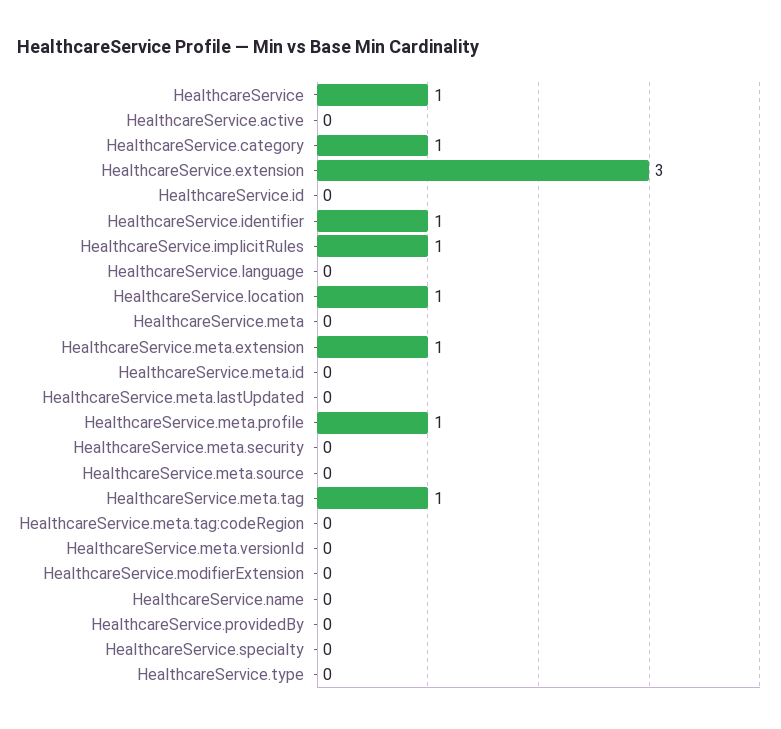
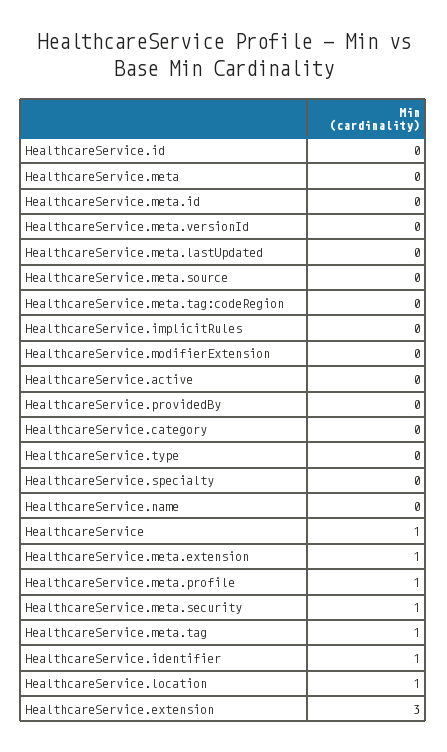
  {
    "HealthcareService": 1,
    "HealthcareService.active": 0,
-   "HealthcareService.category": 1,
+   "HealthcareService.category": 0,
    "HealthcareService.extension": 3,
    "HealthcareService.id": 0,
    "HealthcareService.identifier": 1,
-   "HealthcareService.implicitRules": 1,
+   "HealthcareService.implicitRules": 0,
-   "HealthcareService.language": 0,
    "HealthcareService.location": 1,
    "HealthcareService.meta": 0,
    "HealthcareService.meta.extension": 1,
    "HealthcareService.meta.id": 0,
    "HealthcareService.meta.lastUpdated": 0,
    "HealthcareService.meta.profile": 1,
-   "HealthcareService.meta.security": 0,
+   "HealthcareService.meta.security": 1,
    "HealthcareService.meta.source": 0,
    "HealthcareService.meta.tag": 1,
    "HealthcareService.meta.tag:codeRegion": 0,
    "HealthcareService.meta.versionId": 0,
    "HealthcareService.modifierExtension": 0,
    "HealthcareService.name": 0,
    "HealthcareService.providedBy": 0,
    "HealthcareService.specialty": 0,
    "HealthcareService.type": 0
  }

